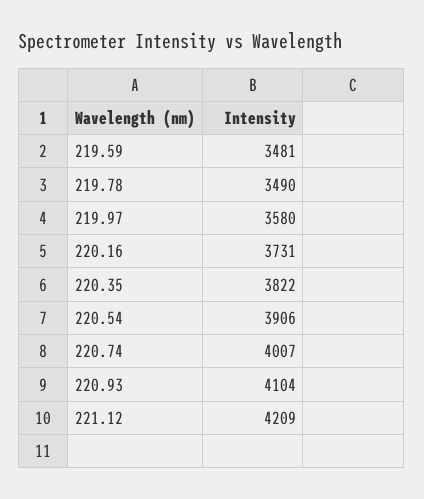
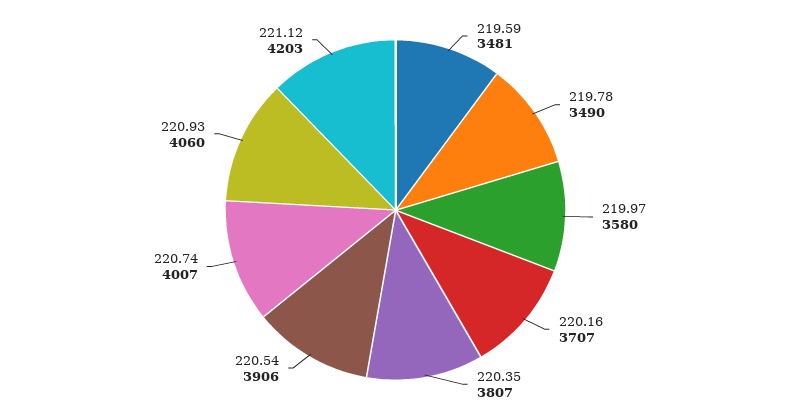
  {
    "219.59": 3481,
    "219.78": 3490,
    "219.97": 3580,
-   "220.16": 3731,
+   "220.16": 3707,
-   "220.35": 3822,
+   "220.35": 3807,
    "220.54": 3906,
    "220.74": 4007,
-   "220.93": 4104,
+   "220.93": 4060,
-   "221.12": 4209
+   "221.12": 4203
  }

